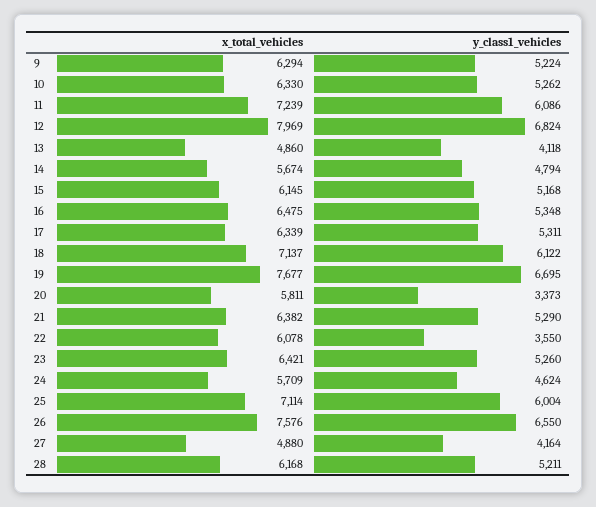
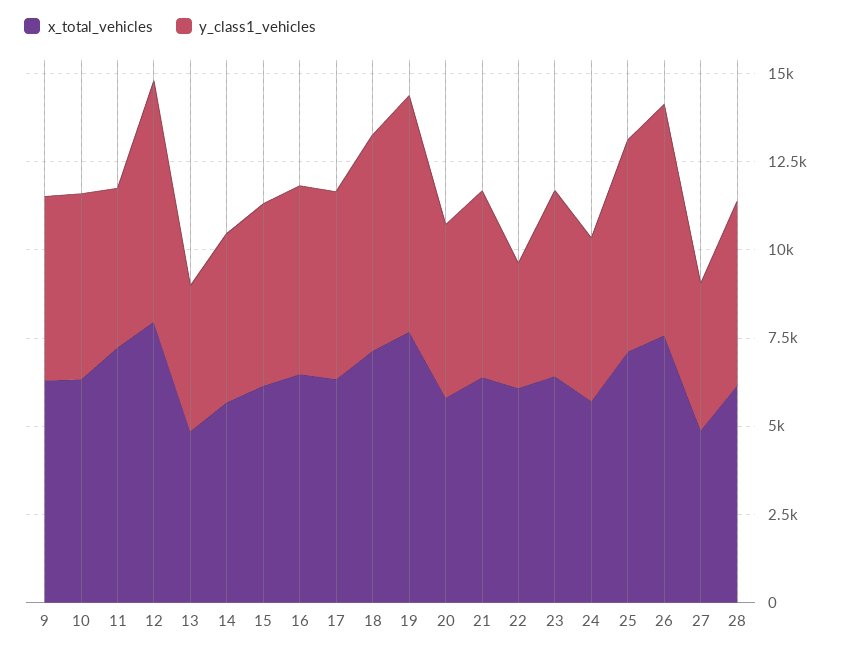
  {
    "x_total_vehicles": {
      "9": 6294,
      "10": 6330,
      "11": 7239,
      "12": 7969,
      "13": 4860,
      "14": 5674,
      "15": 6145,
      "16": 6475,
      "17": 6339,
      "18": 7137,
      "19": 7677,
      "20": 5811,
      "21": 6382,
      "22": 6078,
      "23": 6421,
      "24": 5709,
      "25": 7114,
      "26": 7576,
      "27": 4880,
      "28": 6168
    },
    "y_class1_vehicles": {
      "9": 5224,
      "10": 5262,
-     "11": 6086,
+     "11": 4500,
      "12": 6824,
      "13": 4118,
      "14": 4794,
      "15": 5168,
      "16": 5348,
      "17": 5311,
      "18": 6122,
      "19": 6695,
-     "20": 3373,
+     "20": 5000,
      "21": 5290,
      "22": 3550,
      "23": 5260,
      "24": 4624,
      "25": 6004,
      "26": 6550,
      "27": 4164,
      "28": 5211
    }
  }

